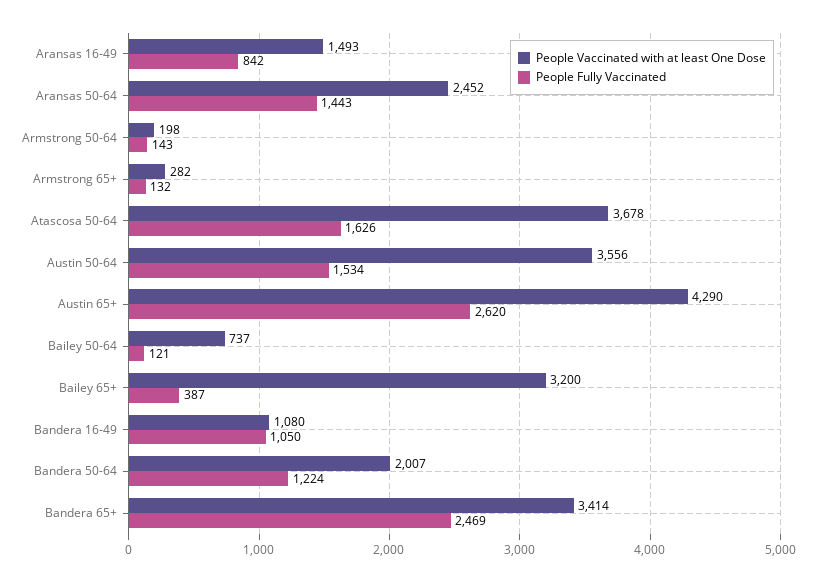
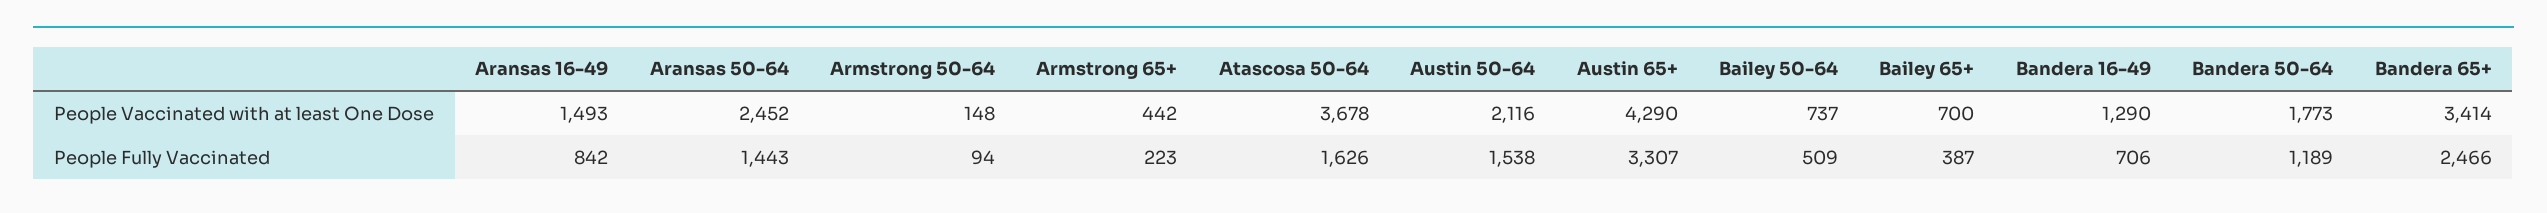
  {
    "People Vaccinated with at least One Dose": {
      "Aransas 16-49": 1493,
      "Aransas 50-64": 2452,
-     "Armstrong 50-64": 198,
+     "Armstrong 50-64": 148,
-     "Armstrong 65+": 282,
+     "Armstrong 65+": 442,
      "Atascosa 50-64": 3678,
-     "Austin 50-64": 3556,
+     "Austin 50-64": 2116,
      "Austin 65+": 4290,
      "Bailey 50-64": 737,
-     "Bailey 65+": 3200,
+     "Bailey 65+": 700,
-     "Bandera 16-49": 1080,
+     "Bandera 16-49": 1290,
-     "Bandera 50-64": 2007,
+     "Bandera 50-64": 1773,
      "Bandera 65+": 3414
    },
    "People Fully Vaccinated": {
      "Aransas 16-49": 842,
      "Aransas 50-64": 1443,
-     "Armstrong 50-64": 143,
+     "Armstrong 50-64": 94,
-     "Armstrong 65+": 132,
+     "Armstrong 65+": 223,
      "Atascosa 50-64": 1626,
-     "Austin 50-64": 1534,
+     "Austin 50-64": 1538,
-     "Austin 65+": 2620,
+     "Austin 65+": 3307,
-     "Bailey 50-64": 121,
+     "Bailey 50-64": 509,
      "Bailey 65+": 387,
-     "Bandera 16-49": 1050,
+     "Bandera 16-49": 706,
-     "Bandera 50-64": 1224,
+     "Bandera 50-64": 1189,
-     "Bandera 65+": 2469
+     "Bandera 65+": 2466
    }
  }

